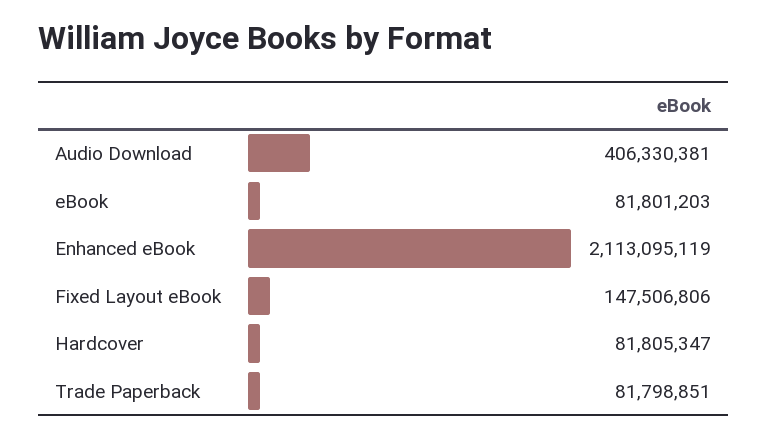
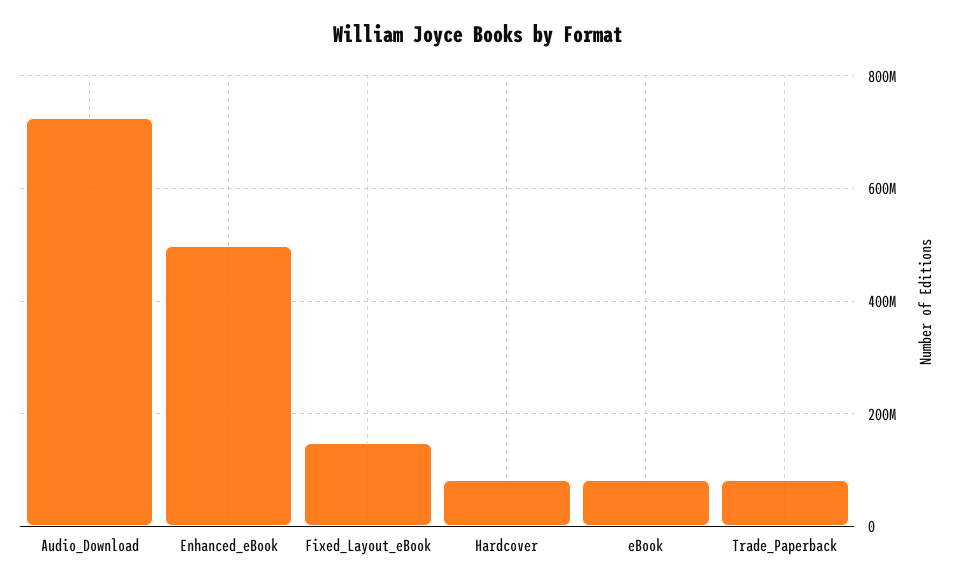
  {
-   "Audio Download": 406330381,
+   "Audio Download": 720000000,
    "eBook": 81801203,
-   "Enhanced eBook": 2113095119,
+   "Enhanced eBook": 500000000,
    "Fixed Layout eBook": 147506806,
    "Hardcover": 81805347,
    "Trade Paperback": 81798851
  }

